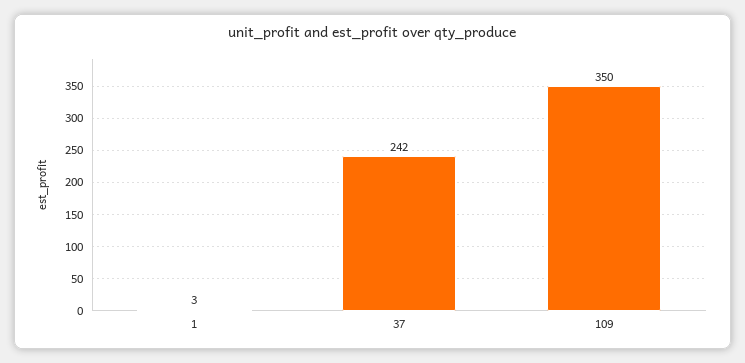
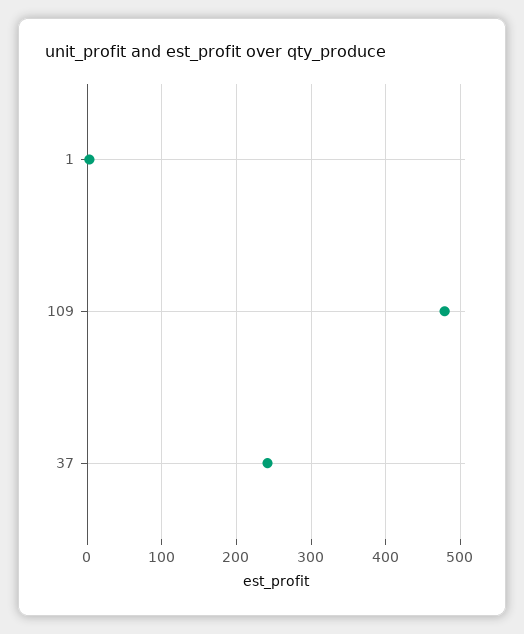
  {
    "1": 3,
    "37": 242,
-   "109": 350
+   "109": 480
  }

